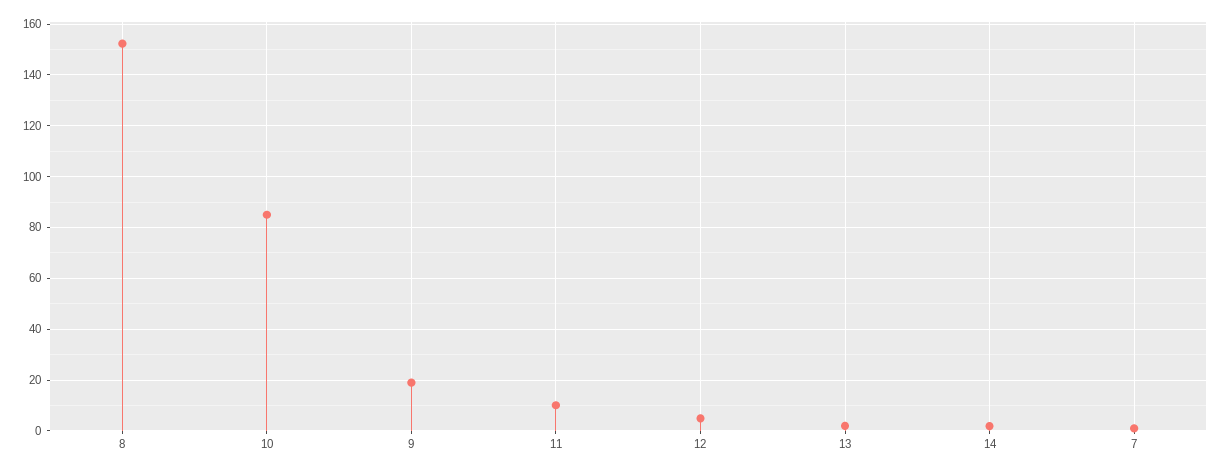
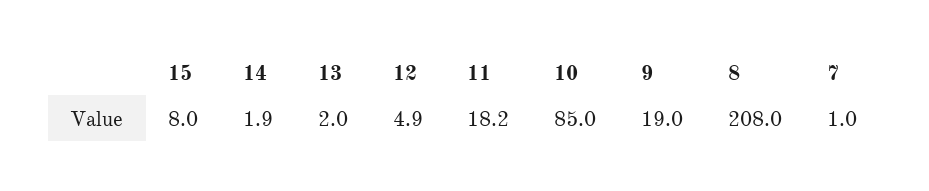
  {
-   "8": 152.5,
+   "8": 208,
    "10": 85,
    "9": 19,
-   "11": 10,
+   "11": 18.2,
    "12": 4.9,
    "13": 2,
    "14": 1.9,
-   "7": 1
+   "7": 1,
+   "15": 8
  }

